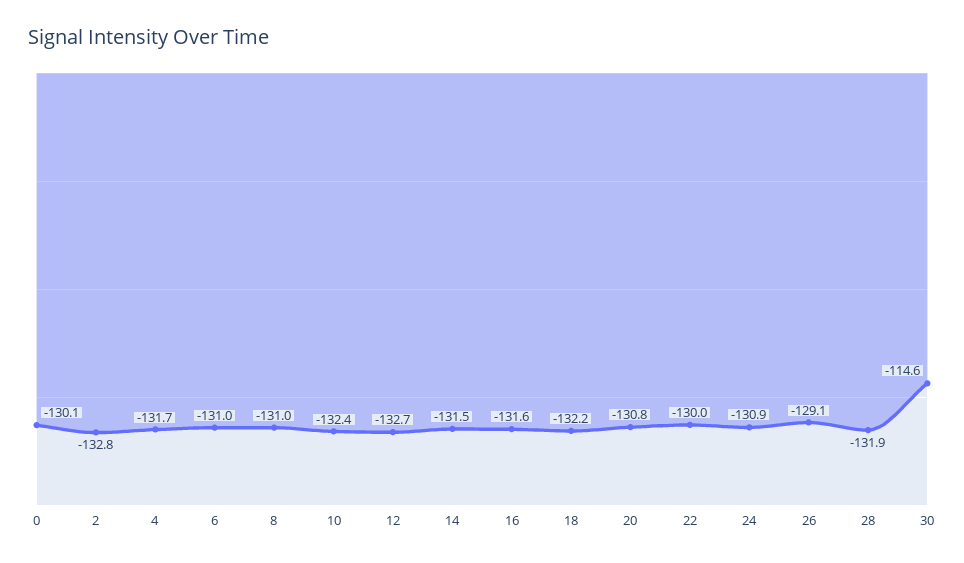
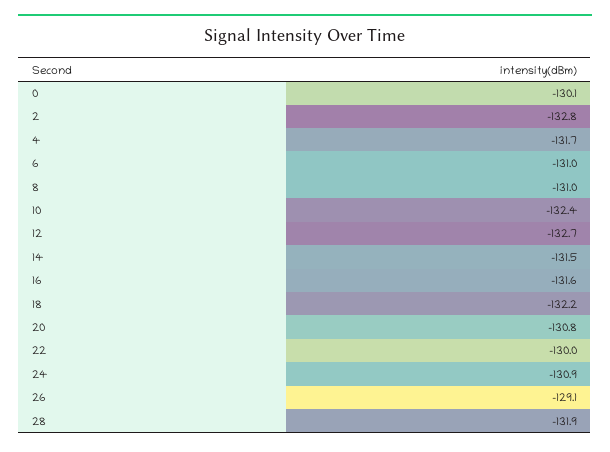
  {
    "0": -130.1,
    "2": -132.8,
    "4": -131.7,
    "6": -131,
    "8": -131,
    "10": -132.4,
    "12": -132.7,
    "14": -131.5,
    "16": -131.6,
    "18": -132.2,
    "20": -130.8,
    "22": -130,
    "24": -130.9,
    "26": -129.1,
-   "28": -131.9,
+   "28": -131.9
-   "30": -114.6
  }

